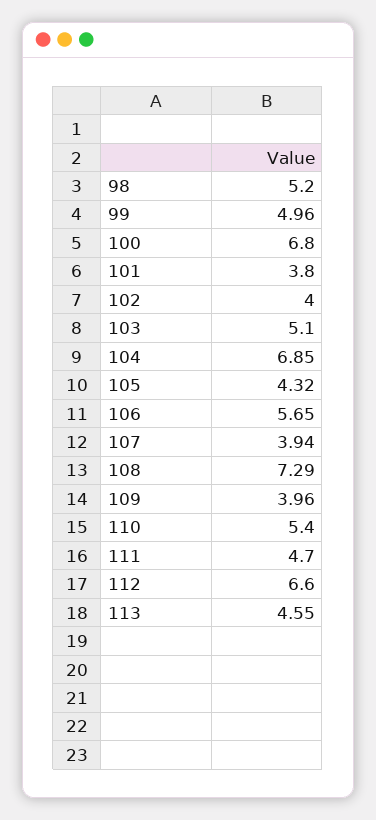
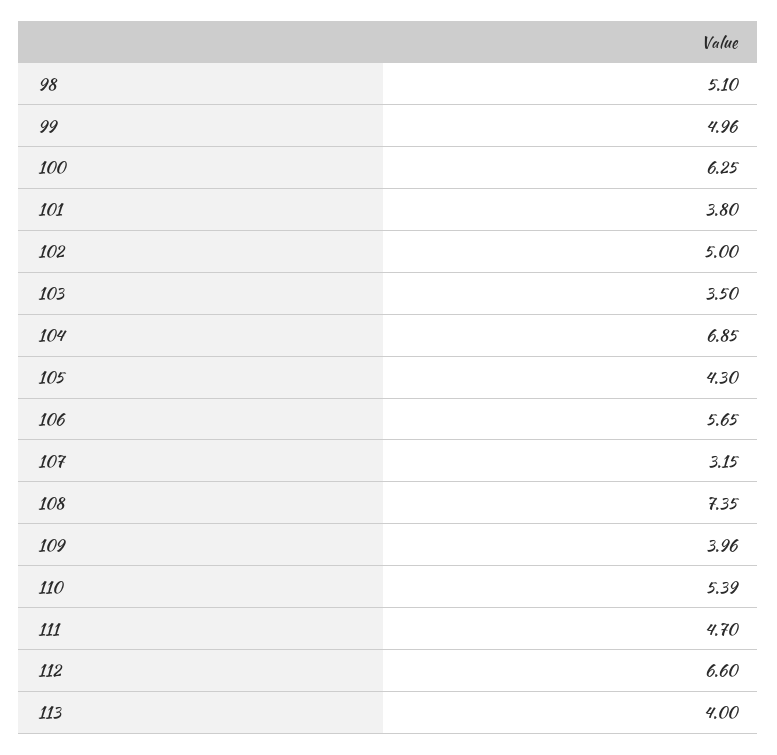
  {
-   "98": 5.2,
+   "98": 5.1,
    "99": 4.96,
-   "100": 6.8,
+   "100": 6.25,
    "101": 3.8,
-   "102": 4,
+   "102": 5,
-   "103": 5.1,
+   "103": 3.5,
    "104": 6.85,
-   "105": 4.32,
+   "105": 4.3,
    "106": 5.65,
-   "107": 3.94,
+   "107": 3.15,
-   "108": 7.29,
+   "108": 7.35,
    "109": 3.96,
-   "110": 5.4,
+   "110": 5.39,
    "111": 4.7,
    "112": 6.6,
-   "113": 4.55
+   "113": 4
  }

